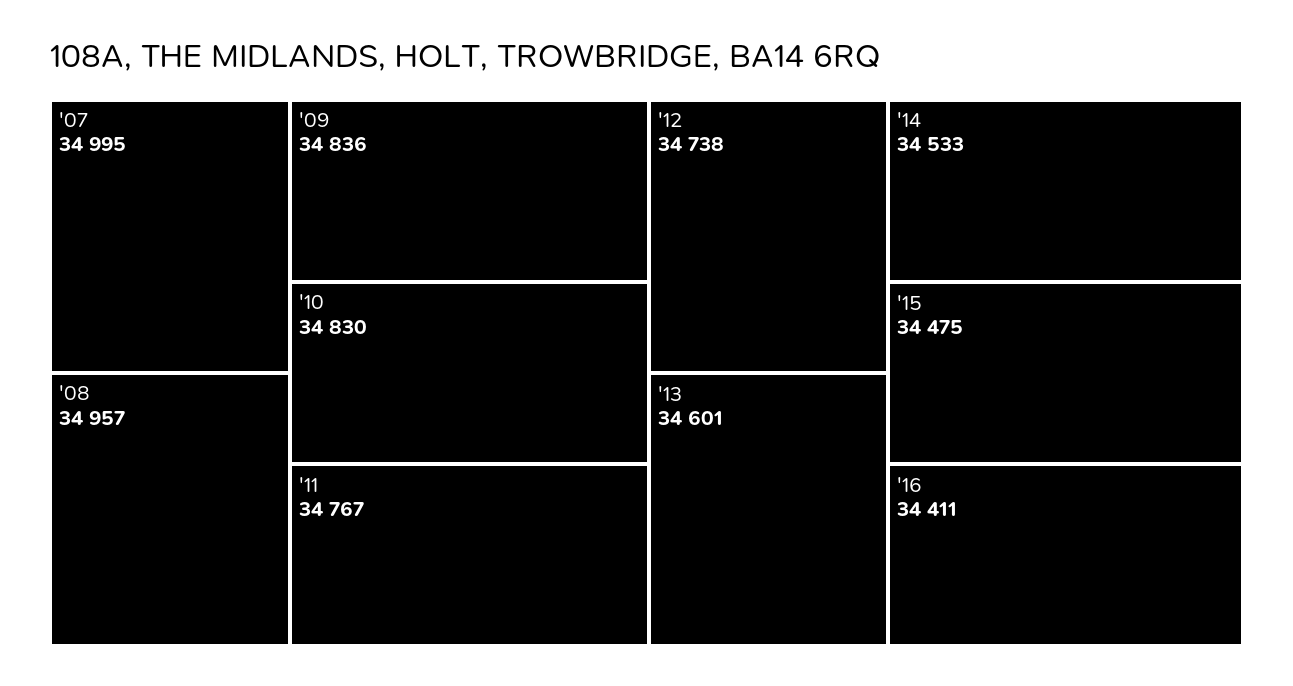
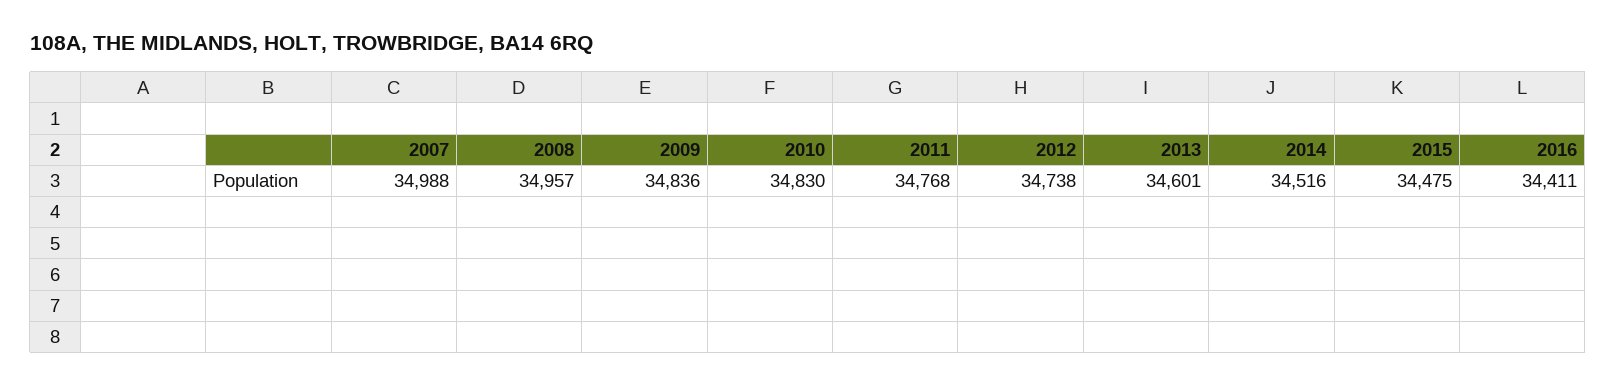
  {
-   "'07": 34995,
+   "'07": 34988,
    "'08": 34957,
    "'09": 34836,
    "'10": 34830,
-   "'11": 34767,
+   "'11": 34768,
    "'12": 34738,
    "'13": 34601,
-   "'14": 34533,
+   "'14": 34516,
    "'15": 34475,
    "'16": 34411
  }

